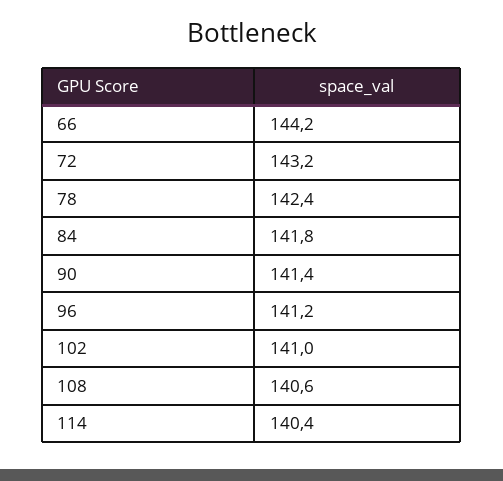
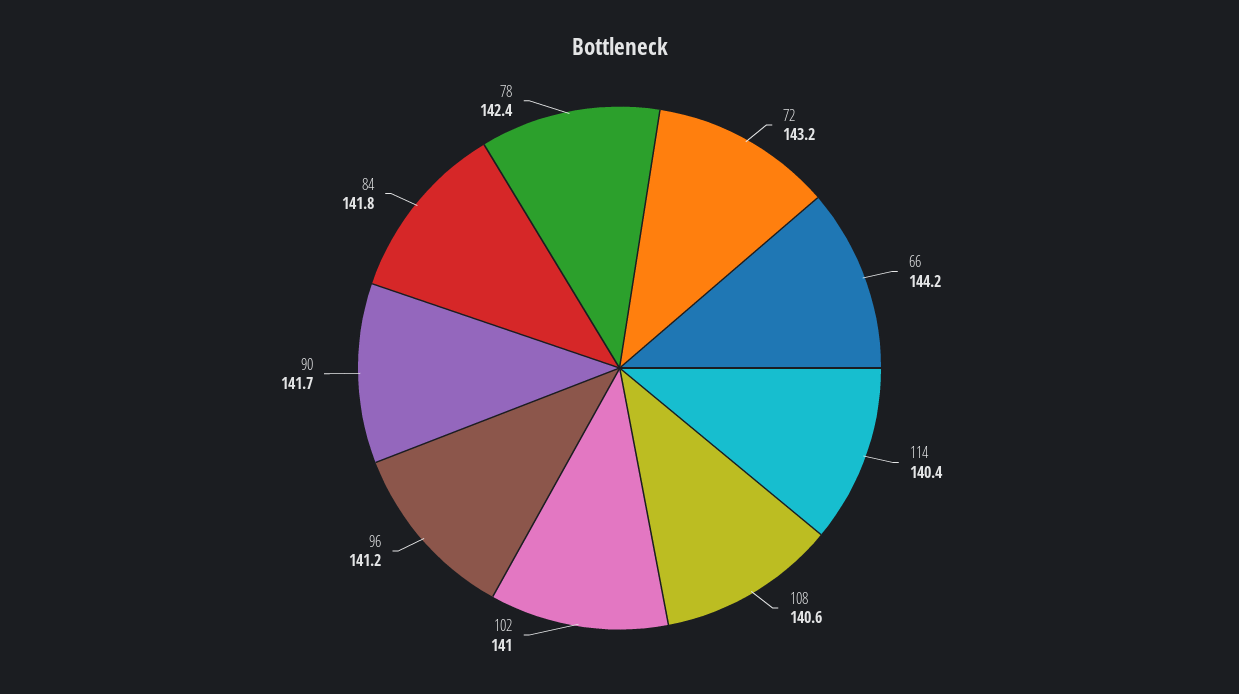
  {
    "66": 144.2,
    "72": 143.2,
    "78": 142.4,
    "84": 141.8,
-   "90": 141.4,
+   "90": 141.7,
    "96": 141.2,
    "102": 141,
    "108": 140.6,
    "114": 140.4
  }

